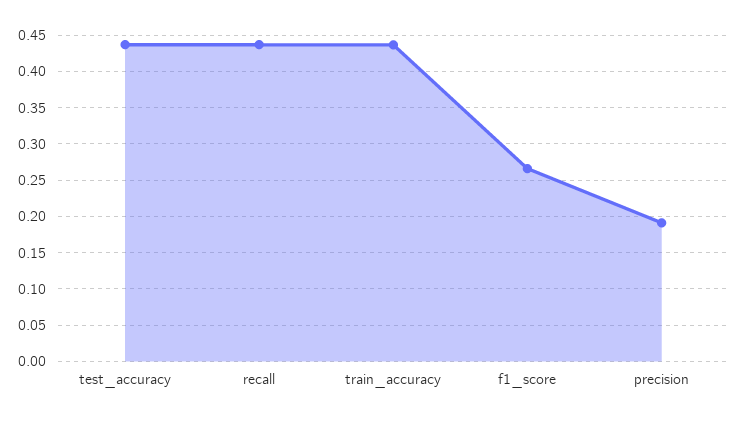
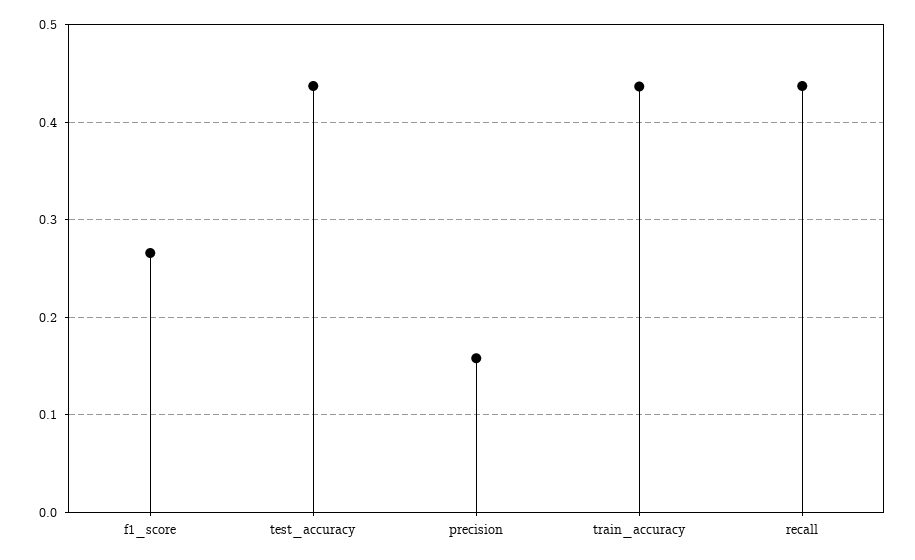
  {
    "test_accuracy": 0.44,
    "recall": 0.44,
    "train_accuracy": 0.44,
    "f1_score": 0.27,
-   "precision": 0.19
+   "precision": 0.16
  }

